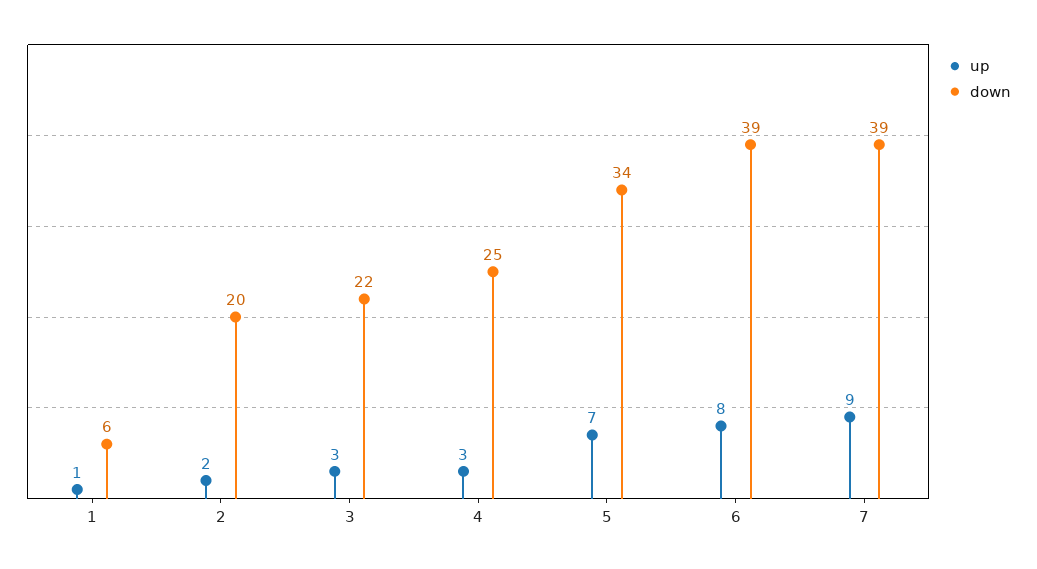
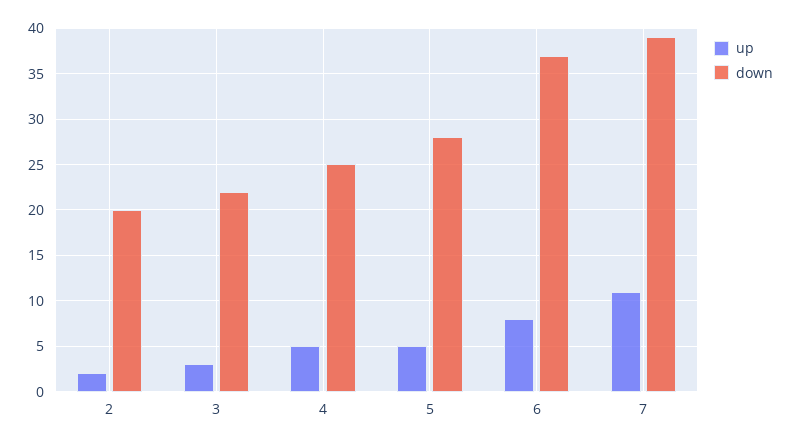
  {
    "up": {
-     "1": 1,
      "2": 2,
      "3": 3,
-     "4": 3,
+     "4": 5,
-     "5": 7,
+     "5": 5,
      "6": 8,
-     "7": 9
+     "7": 11
    },
    "down": {
-     "1": 6,
      "2": 20,
      "3": 22,
      "4": 25,
-     "5": 34,
+     "5": 28,
-     "6": 39,
+     "6": 37,
      "7": 39
    }
  }

